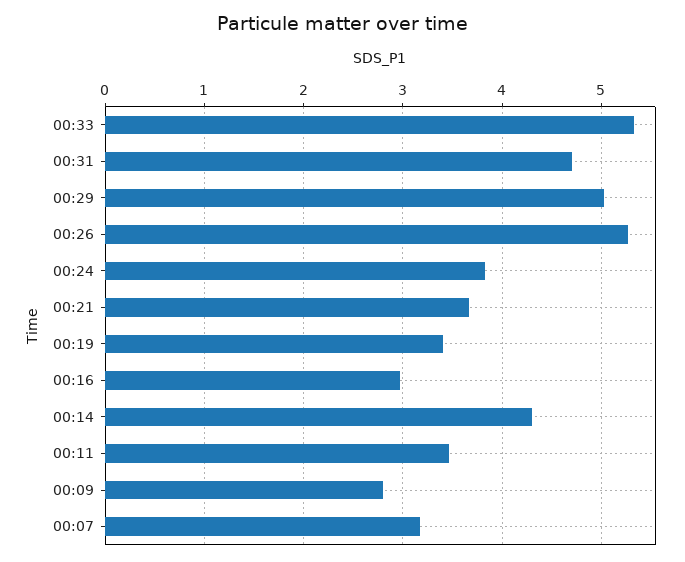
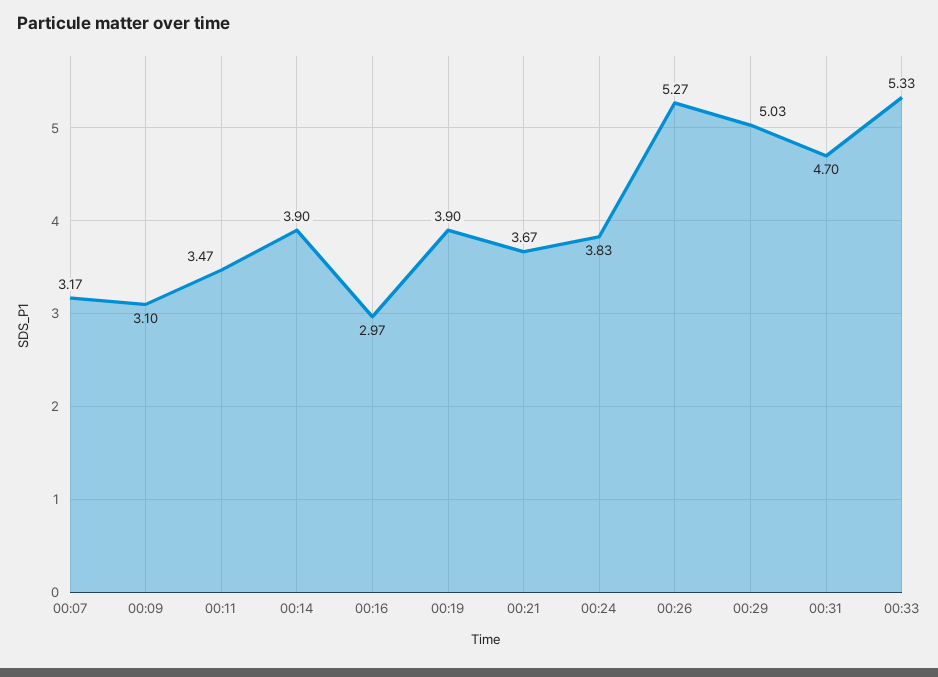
  {
    "00:33": 5.33,
    "00:31": 4.7,
    "00:29": 5.03,
    "00:26": 5.27,
    "00:24": 3.83,
    "00:21": 3.67,
-   "00:19": 3.4,
+   "00:19": 3.9,
    "00:16": 2.97,
-   "00:14": 4.3,
+   "00:14": 3.9,
    "00:11": 3.47,
-   "00:09": 2.8,
+   "00:09": 3.1,
    "00:07": 3.17
  }

